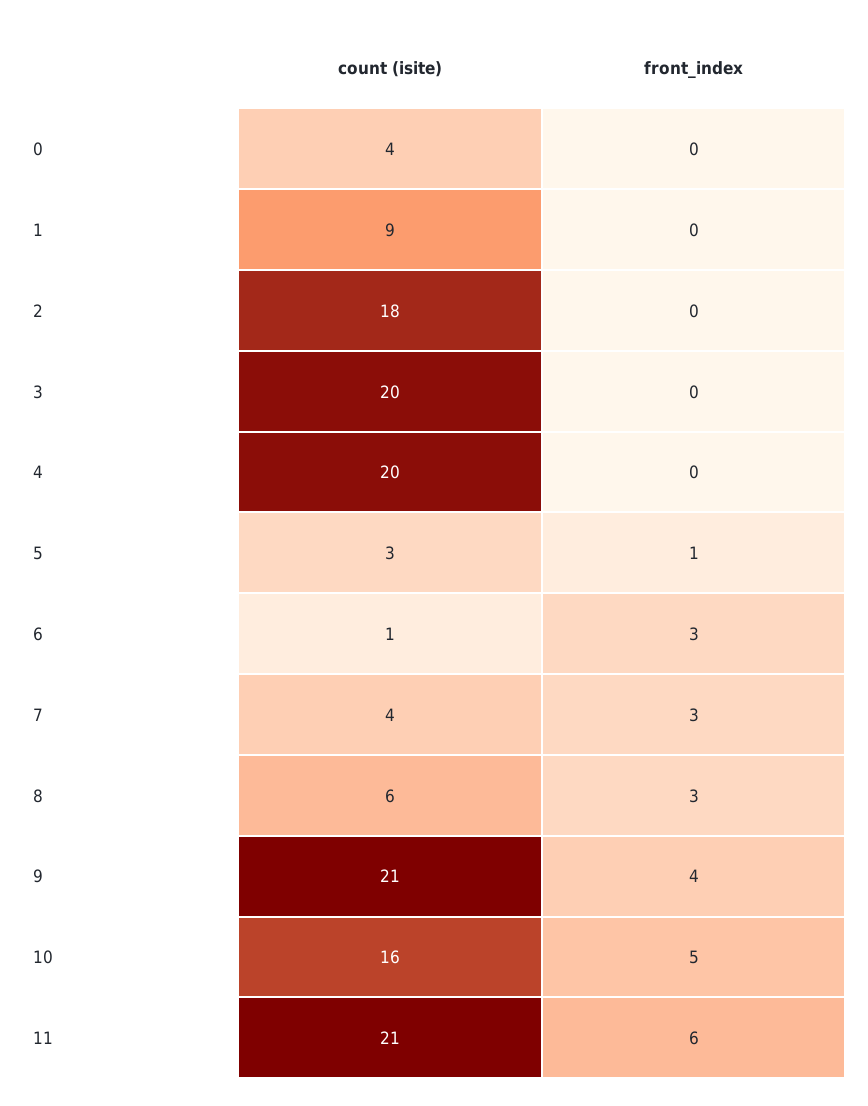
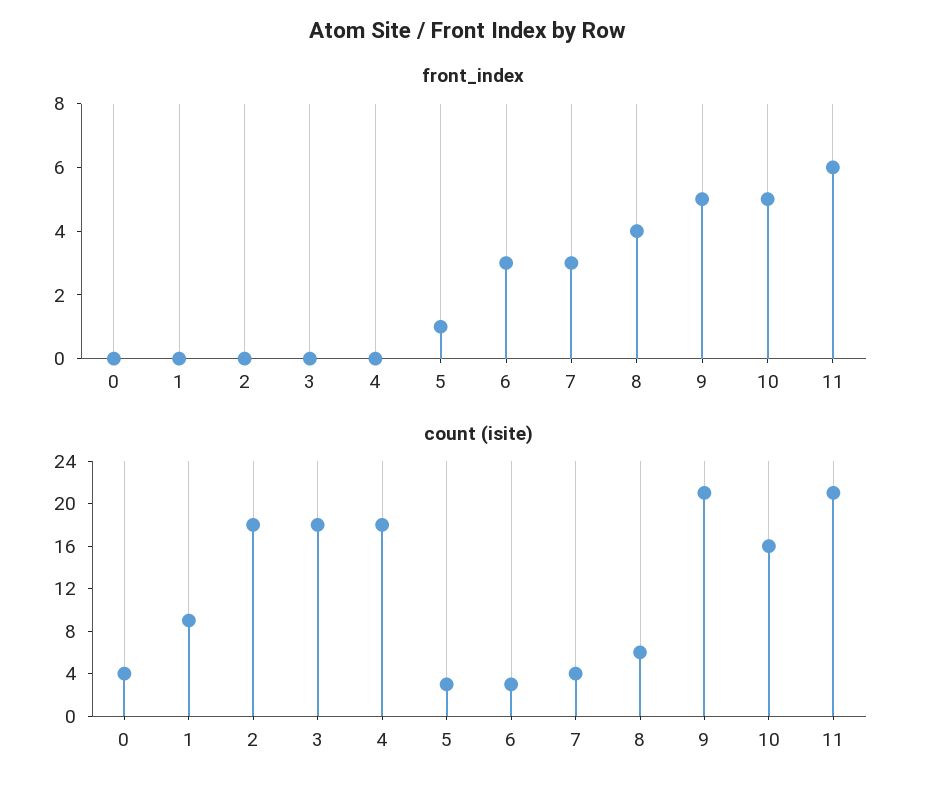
  {
    "count (isite)": {
      "0": 4,
      "1": 9,
      "2": 18,
-     "3": 20,
+     "3": 18,
-     "4": 20,
+     "4": 18,
      "5": 3,
-     "6": 1,
+     "6": 3,
      "7": 4,
      "8": 6,
      "9": 21,
      "10": 16,
      "11": 21
    },
    "front_index": {
      "0": 0,
      "1": 0,
      "2": 0,
      "3": 0,
      "4": 0,
      "5": 1,
      "6": 3,
      "7": 3,
-     "8": 3,
+     "8": 4,
-     "9": 4,
+     "9": 5,
      "10": 5,
      "11": 6
    }
  }

